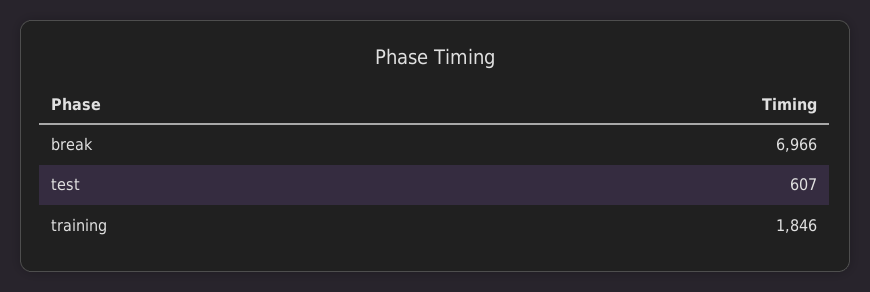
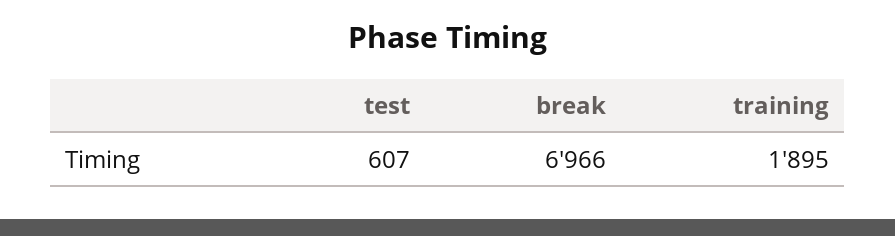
  {
    "break": 6966,
    "test": 607,
-   "training": 1846
+   "training": 1895
  }

